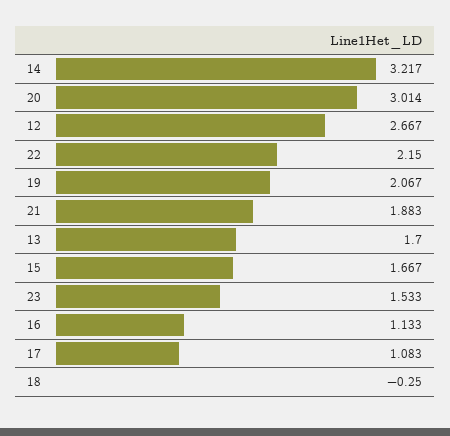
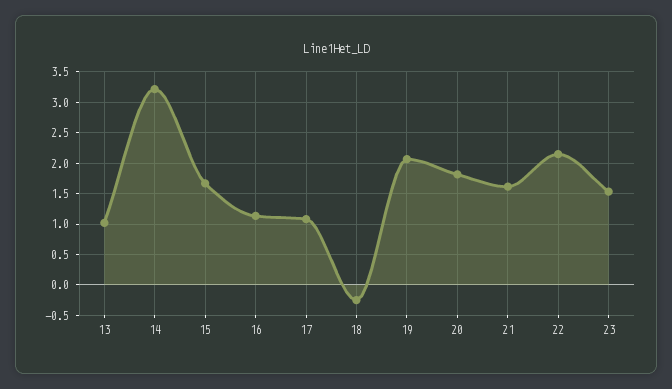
  {
    "14": 3.217,
-   "20": 3.014,
+   "20": 1.8,
-   "12": 2.667,
    "22": 2.15,
    "19": 2.067,
-   "21": 1.883,
+   "21": 1.6,
-   "13": 1.7,
+   "13": 1,
    "15": 1.667,
    "23": 1.533,
    "16": 1.133,
    "17": 1.083,
    "18": -0.25
  }

